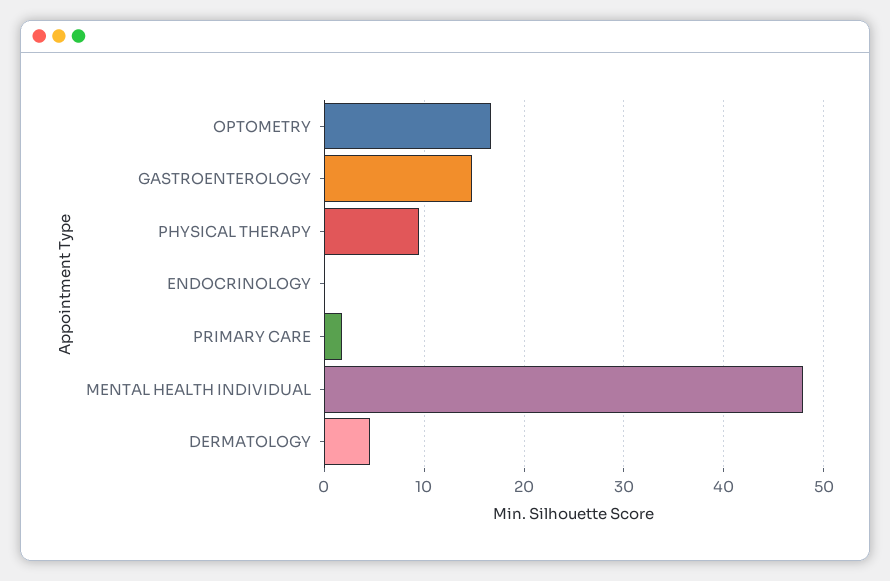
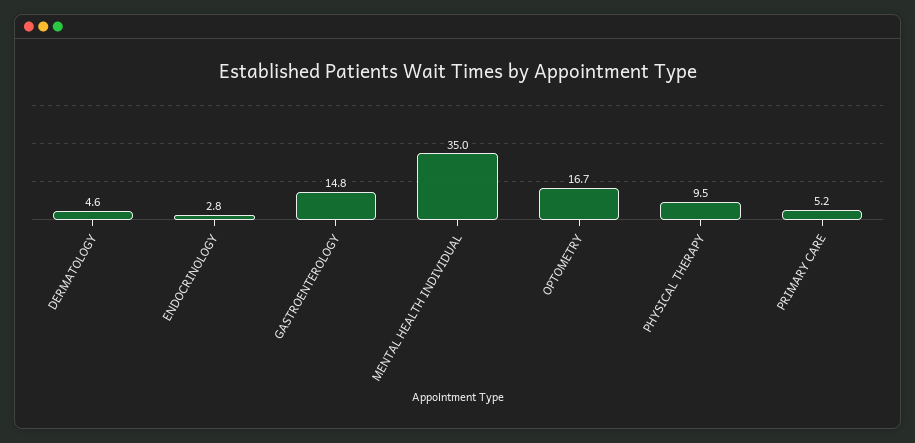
  {
    "OPTOMETRY": 16.7,
    "GASTROENTEROLOGY": 14.8,
    "PHYSICAL THERAPY": 9.5,
-   "ENDOCRINOLOGY": 0,
+   "ENDOCRINOLOGY": 2.8,
-   "PRIMARY CARE": 2,
+   "PRIMARY CARE": 5.2,
-   "MENTAL HEALTH INDIVIDUAL": 48,
+   "MENTAL HEALTH INDIVIDUAL": 35,
    "DERMATOLOGY": 4.6
  }

